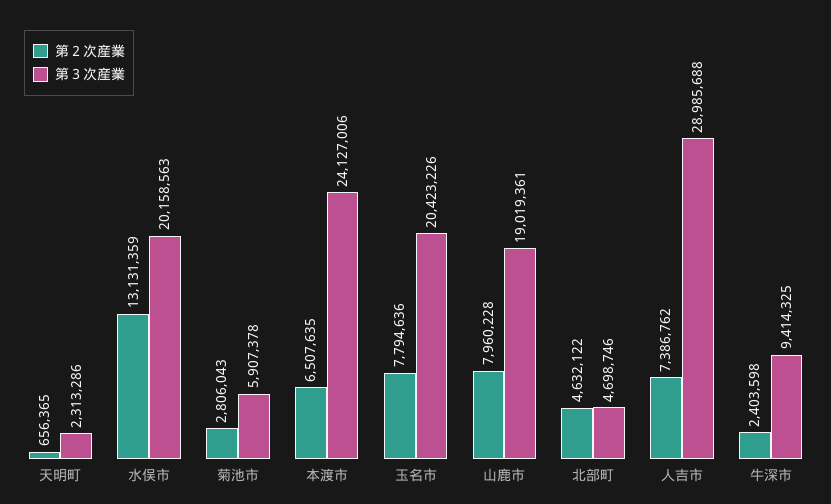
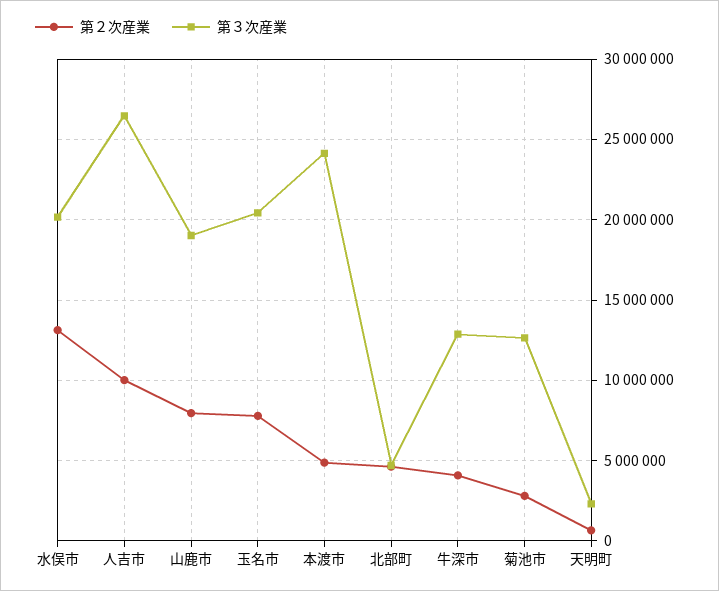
  {
    "第２次産業": {
      "天明町": 656365,
      "水俣市": 13131359,
      "菊池市": 2806043,
-     "本渡市": 6507635,
+     "本渡市": 5000000,
      "玉名市": 7794636,
      "山鹿市": 7960228,
      "北部町": 4632122,
-     "人吉市": 7386762,
+     "人吉市": 10000000,
-     "牛深市": 2403598
+     "牛深市": 4000000
    },
    "第３次産業": {
      "天明町": 2313286,
      "水俣市": 20158563,
-     "菊池市": 5907378,
+     "菊池市": 12500000,
      "本渡市": 24127006,
      "玉名市": 20423226,
      "山鹿市": 19019361,
      "北部町": 4698746,
-     "人吉市": 28985688,
+     "人吉市": 26500000,
-     "牛深市": 9414325
+     "牛深市": 13000000
    }
  }

